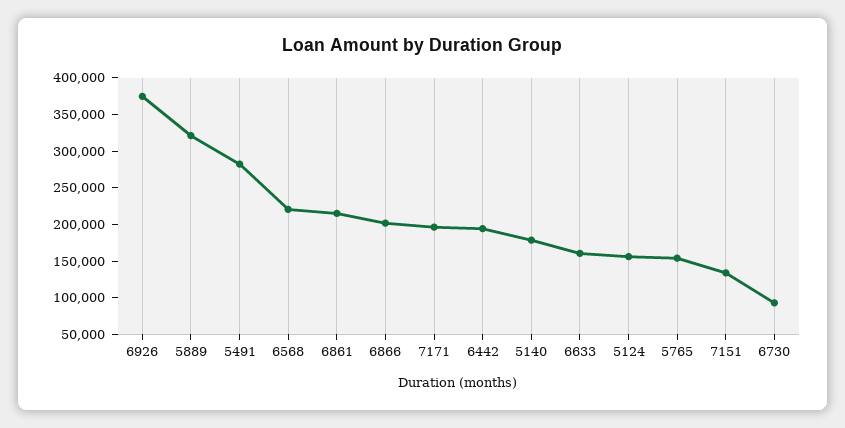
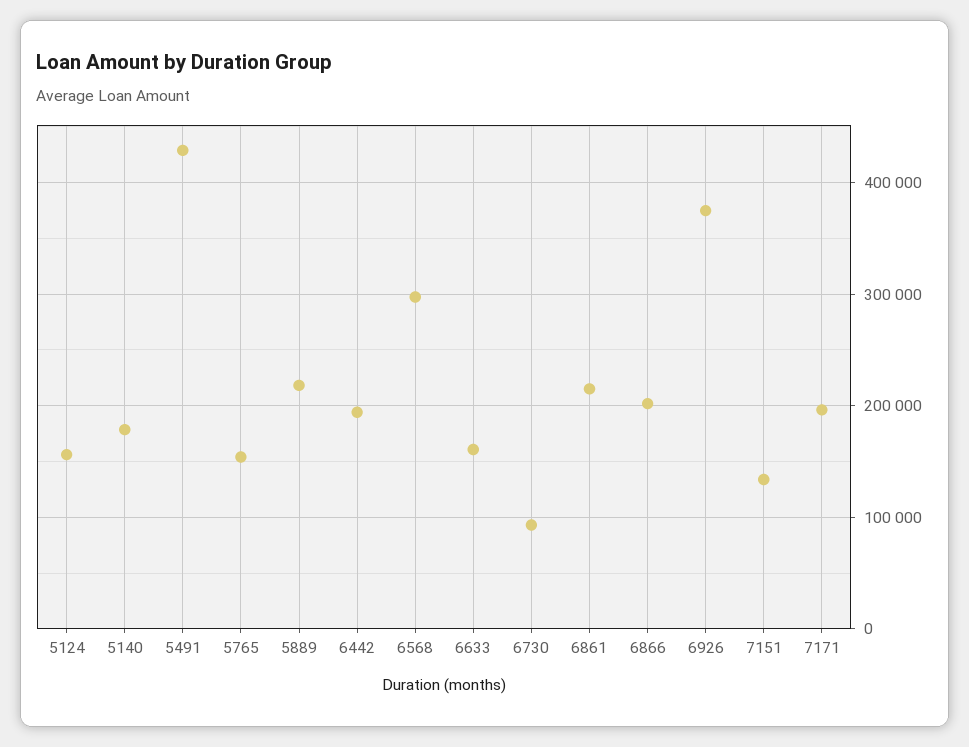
  {
    "6926": 370000,
-   "5889": 325000,
+   "5889": 220000,
-   "5491": 275000,
+   "5491": 430000,
-   "6568": 225000,
+   "6568": 300000,
    "6861": 220000,
    "6866": 200000,
    "7171": 200000,
    "6442": 190000,
    "5140": 180000,
    "6633": 160000,
    "5124": 160000,
    "5765": 150000,
    "7151": 130000,
    "6730": 90000
  }

